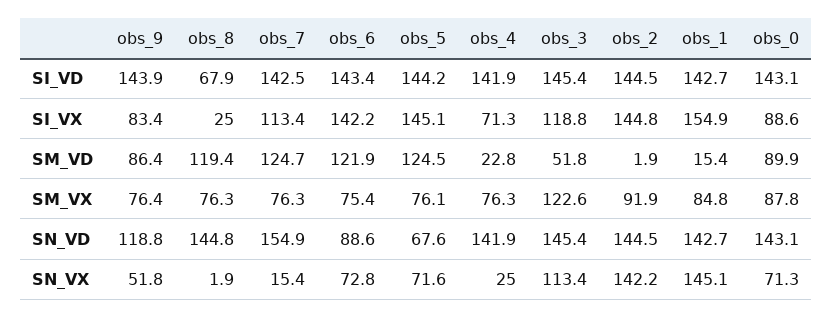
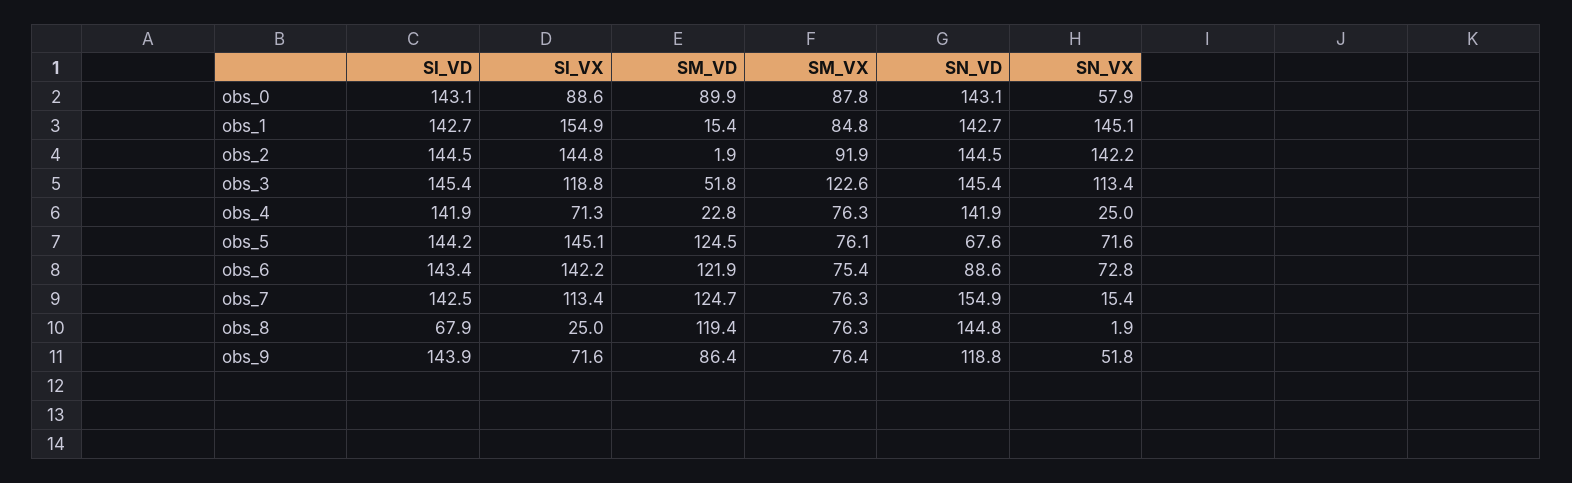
  {
    "obs_9": {
      "SI_VD": 143.9,
-     "SI_VX": 83.4,
+     "SI_VX": 71.6,
      "SM_VD": 86.4,
      "SM_VX": 76.4,
      "SN_VD": 118.8,
      "SN_VX": 51.8
    },
    "obs_8": {
      "SI_VD": 67.9,
      "SI_VX": 25,
      "SM_VD": 119.4,
      "SM_VX": 76.3,
      "SN_VD": 144.8,
      "SN_VX": 1.9
    },
    "obs_7": {
      "SI_VD": 142.5,
      "SI_VX": 113.4,
      "SM_VD": 124.7,
      "SM_VX": 76.3,
      "SN_VD": 154.9,
      "SN_VX": 15.4
    },
    "obs_6": {
      "SI_VD": 143.4,
      "SI_VX": 142.2,
      "SM_VD": 121.9,
      "SM_VX": 75.4,
      "SN_VD": 88.6,
      "SN_VX": 72.8
    },
    "obs_5": {
      "SI_VD": 144.2,
      "SI_VX": 145.1,
      "SM_VD": 124.5,
      "SM_VX": 76.1,
      "SN_VD": 67.6,
      "SN_VX": 71.6
    },
    "obs_4": {
      "SI_VD": 141.9,
      "SI_VX": 71.3,
      "SM_VD": 22.8,
      "SM_VX": 76.3,
      "SN_VD": 141.9,
      "SN_VX": 25
    },
    "obs_3": {
      "SI_VD": 145.4,
      "SI_VX": 118.8,
      "SM_VD": 51.8,
      "SM_VX": 122.6,
      "SN_VD": 145.4,
      "SN_VX": 113.4
    },
    "obs_2": {
      "SI_VD": 144.5,
      "SI_VX": 144.8,
      "SM_VD": 1.9,
      "SM_VX": 91.9,
      "SN_VD": 144.5,
      "SN_VX": 142.2
    },
    "obs_1": {
      "SI_VD": 142.7,
      "SI_VX": 154.9,
      "SM_VD": 15.4,
      "SM_VX": 84.8,
      "SN_VD": 142.7,
      "SN_VX": 145.1
    },
    "obs_0": {
      "SI_VD": 143.1,
      "SI_VX": 88.6,
      "SM_VD": 89.9,
      "SM_VX": 87.8,
      "SN_VD": 143.1,
-     "SN_VX": 71.3
+     "SN_VX": 57.9
    }
  }

